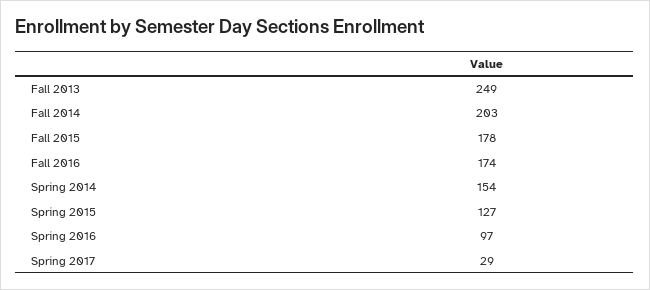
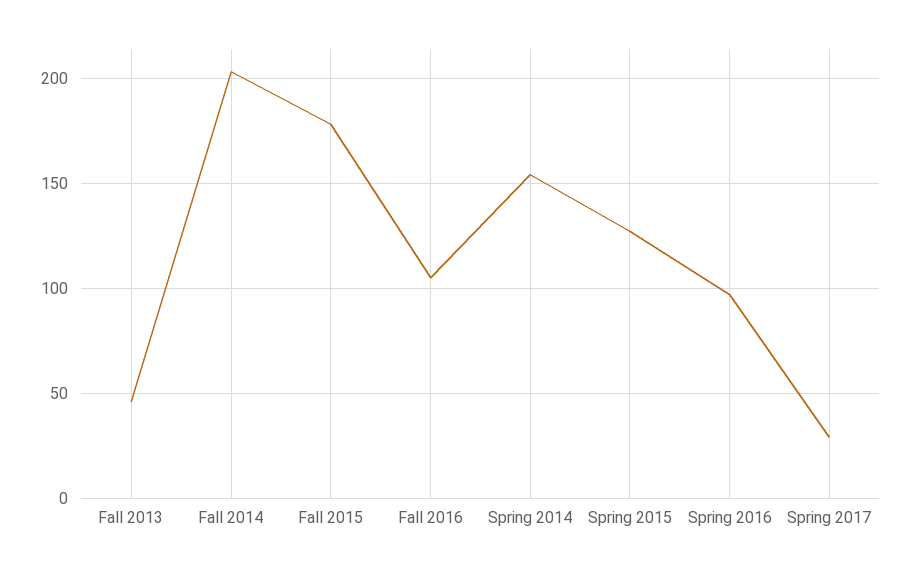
  {
-   "Fall 2013": 249,
+   "Fall 2013": 45,
    "Fall 2014": 203,
    "Fall 2015": 178,
-   "Fall 2016": 174,
+   "Fall 2016": 105,
    "Spring 2014": 154,
    "Spring 2015": 127,
    "Spring 2016": 97,
    "Spring 2017": 29
  }

